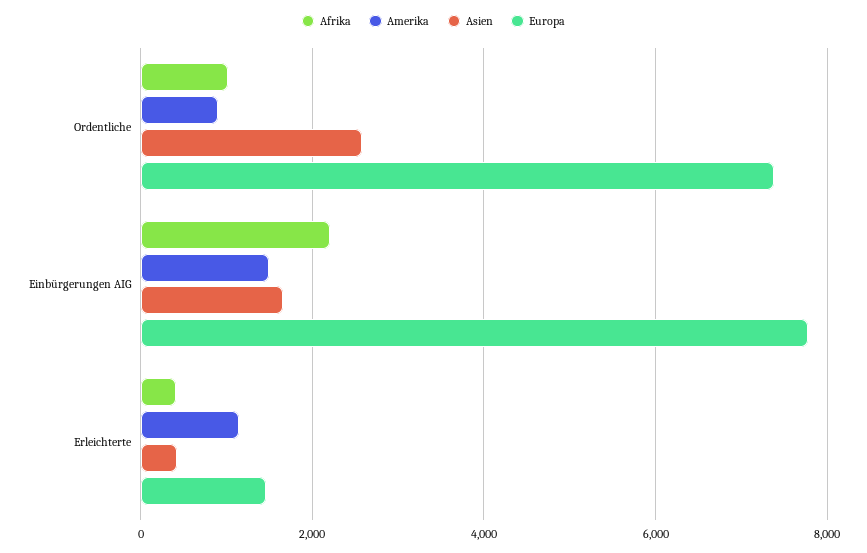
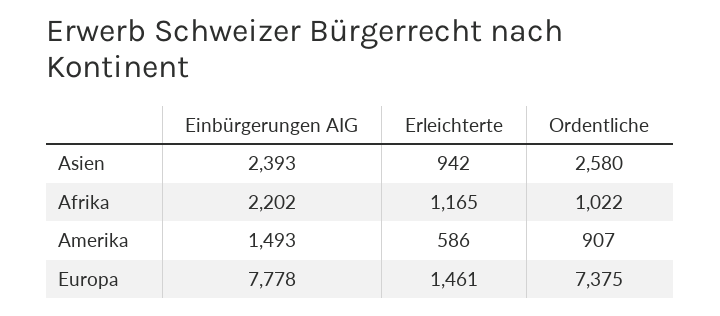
  {
    "Afrika": {
      "Ordentliche": 1022,
      "Einbürgerungen AIG": 2202,
-     "Erleichterte": 400
+     "Erleichterte": 1165
    },
    "Amerika": {
      "Ordentliche": 907,
      "Einbürgerungen AIG": 1493,
-     "Erleichterte": 1200
+     "Erleichterte": 586
    },
    "Asien": {
      "Ordentliche": 2580,
-     "Einbürgerungen AIG": 1600,
+     "Einbürgerungen AIG": 2393,
-     "Erleichterte": 400
+     "Erleichterte": 942
    },
    "Europa": {
      "Ordentliche": 7375,
      "Einbürgerungen AIG": 7778,
      "Erleichterte": 1461
    }
  }

